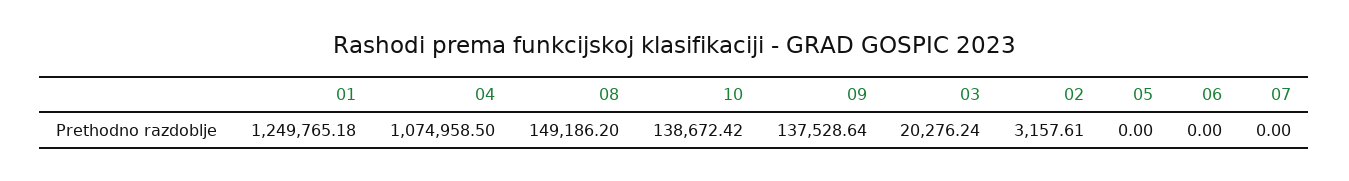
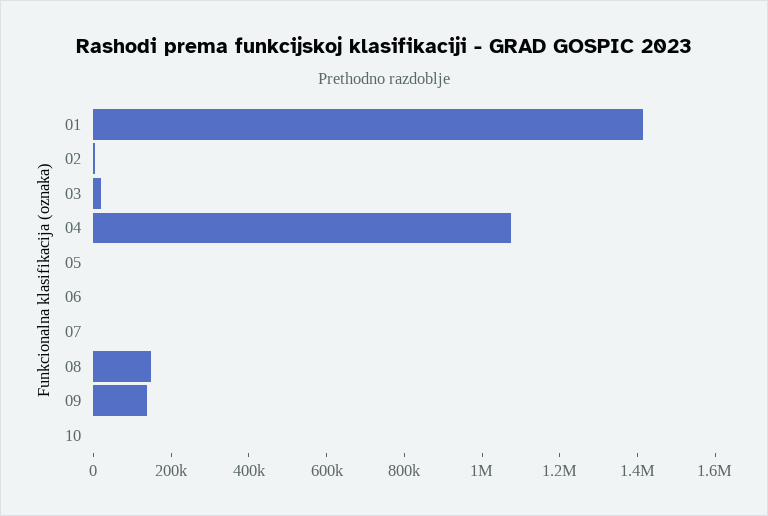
  {
-   "01": 1249765.18,
+   "01": 1400000,
    "04": 1074958.5,
    "08": 149186.2,
-   "10": 138672.42,
+   "10": 0,
    "09": 137528.64,
    "03": 20276.24,
    "02": 3157.61,
    "05": 0,
    "06": 0,
    "07": 0
  }

